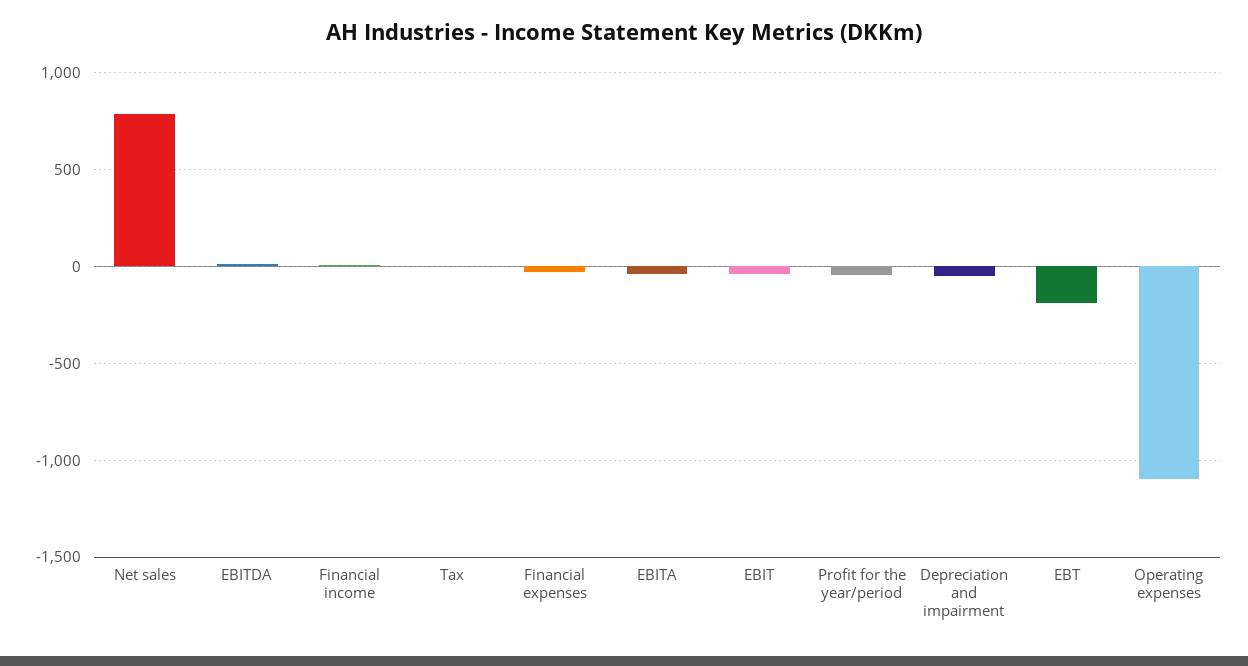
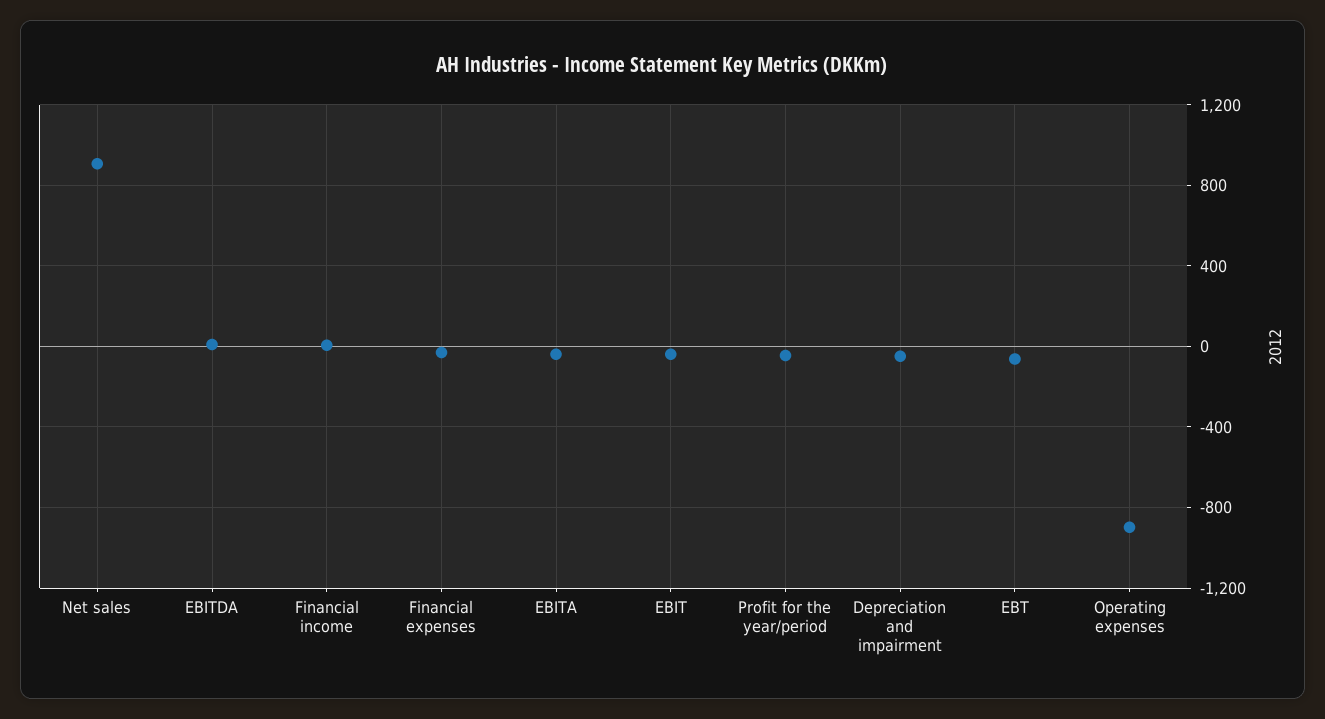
  {
-   "Net sales": 800,
+   "Net sales": 900,
    "EBITDA": 0,
    "Financial income": 0,
-   "Tax": 0,
    "Financial expenses": -50,
    "EBITA": -50,
    "EBIT": -50,
    "Profit for the year/period": -50,
    "Depreciation and impairment": -50,
-   "EBT": -200,
+   "EBT": -50,
-   "Operating expenses": -1100
+   "Operating expenses": -900
  }

